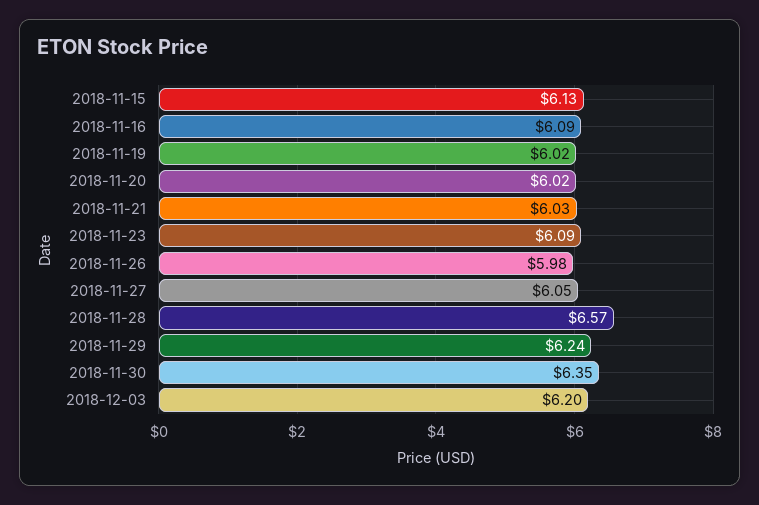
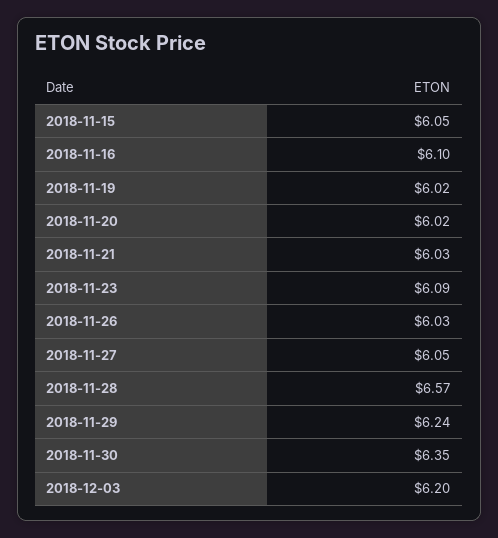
  {
-   "2018-11-15": 6.13,
+   "2018-11-15": 6.05,
-   "2018-11-16": 6.09,
+   "2018-11-16": 6.1,
    "2018-11-19": 6.02,
    "2018-11-20": 6.02,
    "2018-11-21": 6.03,
    "2018-11-23": 6.09,
-   "2018-11-26": 5.98,
+   "2018-11-26": 6.03,
    "2018-11-27": 6.05,
    "2018-11-28": 6.57,
    "2018-11-29": 6.24,
    "2018-11-30": 6.35,
    "2018-12-03": 6.2
  }

